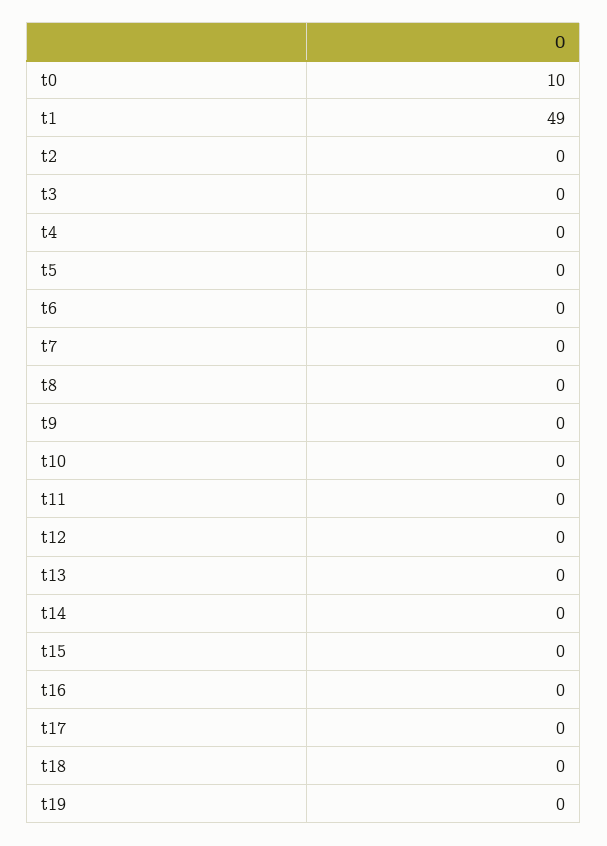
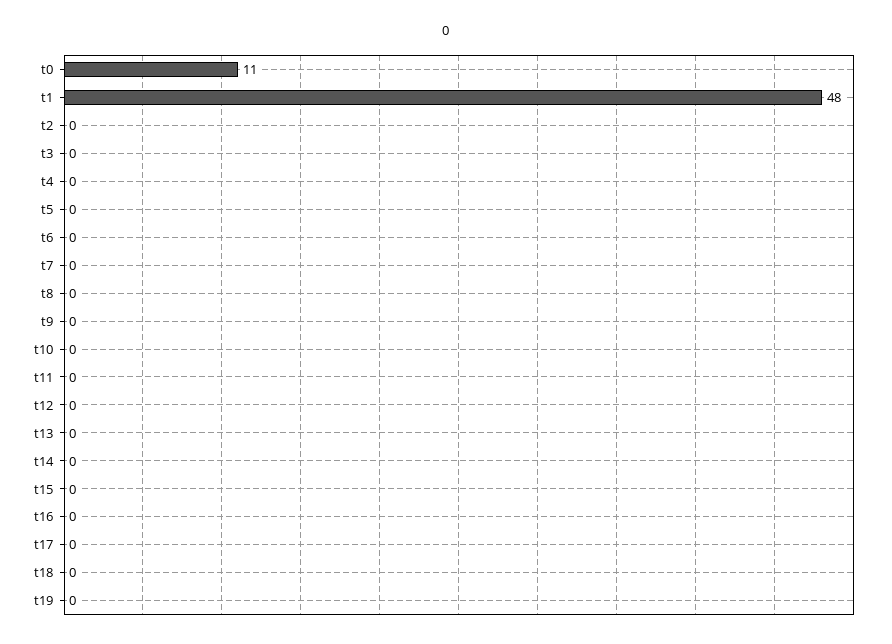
  {
-   "t0": 10,
+   "t0": 11,
-   "t1": 49,
+   "t1": 48,
    "t2": 0,
    "t3": 0,
    "t4": 0,
    "t5": 0,
    "t6": 0,
    "t7": 0,
    "t8": 0,
    "t9": 0,
    "t10": 0,
    "t11": 0,
    "t12": 0,
    "t13": 0,
    "t14": 0,
    "t15": 0,
    "t16": 0,
    "t17": 0,
    "t18": 0,
    "t19": 0
  }

